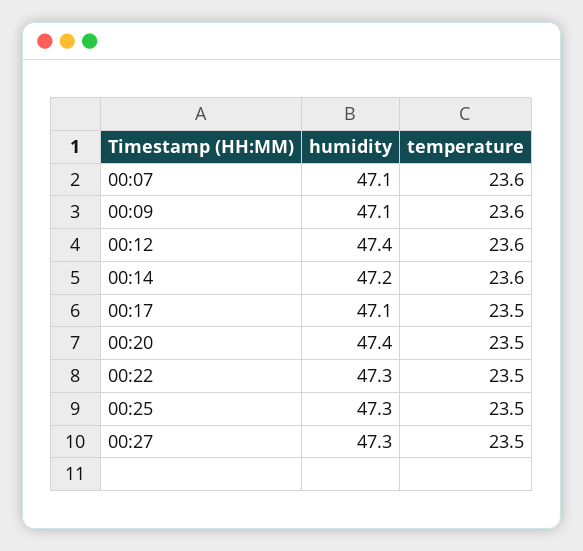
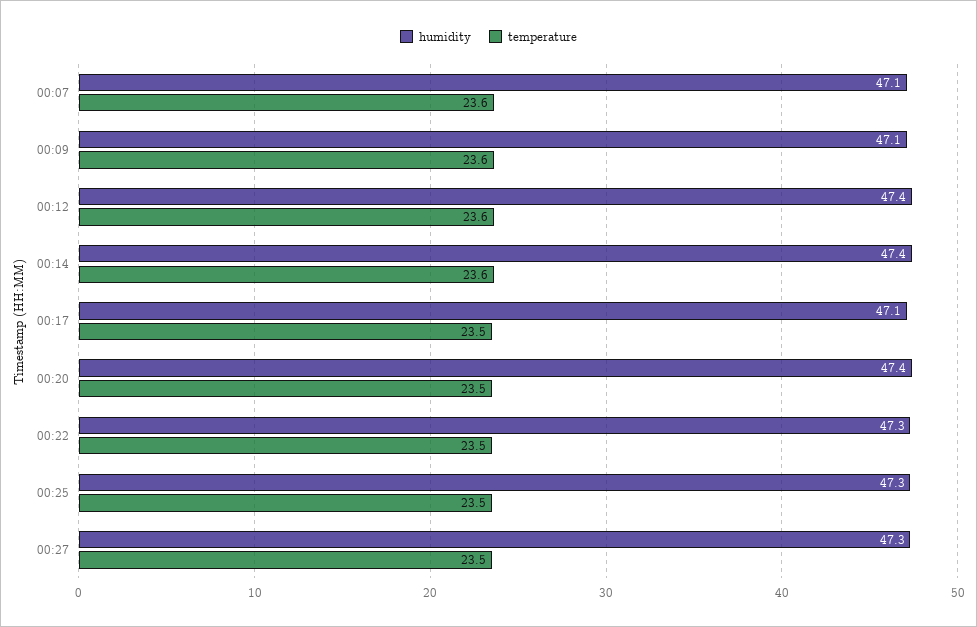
  {
    "humidity": {
      "00:07": 47.1,
      "00:09": 47.1,
      "00:12": 47.4,
-     "00:14": 47.2,
+     "00:14": 47.4,
      "00:17": 47.1,
      "00:20": 47.4,
      "00:22": 47.3,
      "00:25": 47.3,
      "00:27": 47.3
    },
    "temperature": {
      "00:07": 23.6,
      "00:09": 23.6,
      "00:12": 23.6,
      "00:14": 23.6,
      "00:17": 23.5,
      "00:20": 23.5,
      "00:22": 23.5,
      "00:25": 23.5,
      "00:27": 23.5
    }
  }

